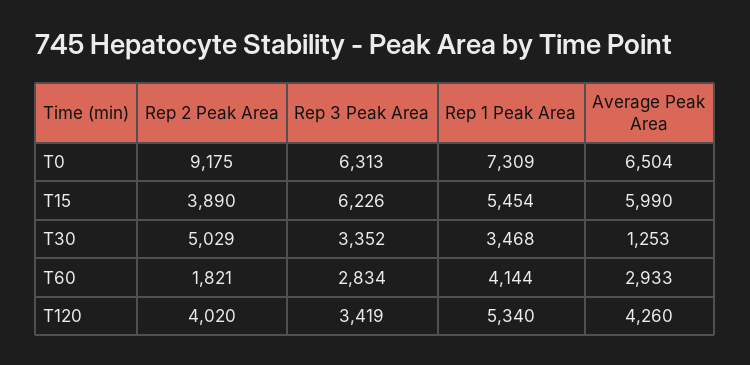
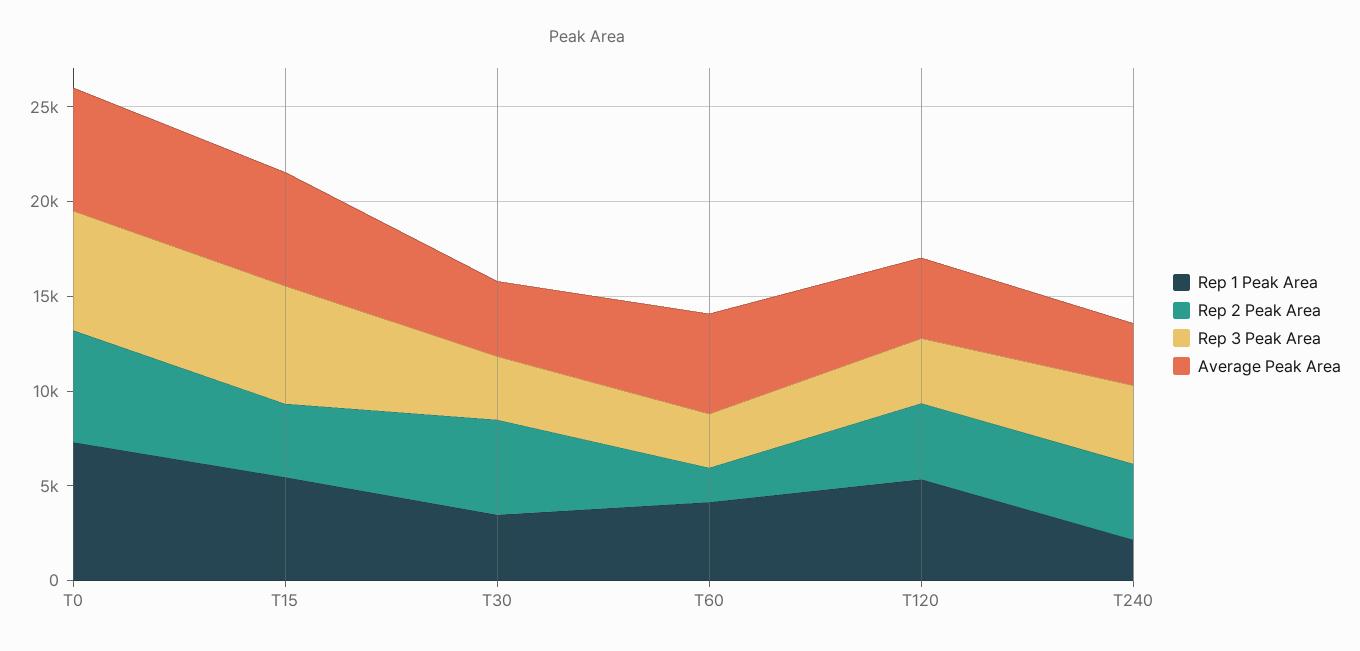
  {
    "Rep 2 Peak Area": {
-     "T0": 9175,
+     "T0": 6000,
      "T15": 3890,
      "T30": 5029,
      "T60": 1821,
-     "T120": 4020
+     "T120": 4020,
+     "T240": 4000
    },
    "Rep 3 Peak Area": {
      "T0": 6313,
      "T15": 6226,
      "T30": 3352,
      "T60": 2834,
-     "T120": 3419
+     "T120": 3419,
+     "T240": 4000
    },
    "Rep 1 Peak Area": {
      "T0": 7309,
      "T15": 5454,
      "T30": 3468,
      "T60": 4144,
-     "T120": 5340
+     "T120": 5340,
+     "T240": 2000
    },
    "Average Peak Area": {
      "T0": 6504,
      "T15": 5990,
-     "T30": 1253,
+     "T30": 4000,
-     "T60": 2933,
+     "T60": 5000,
-     "T120": 4260
+     "T120": 4260,
+     "T240": 3000
    }
  }

